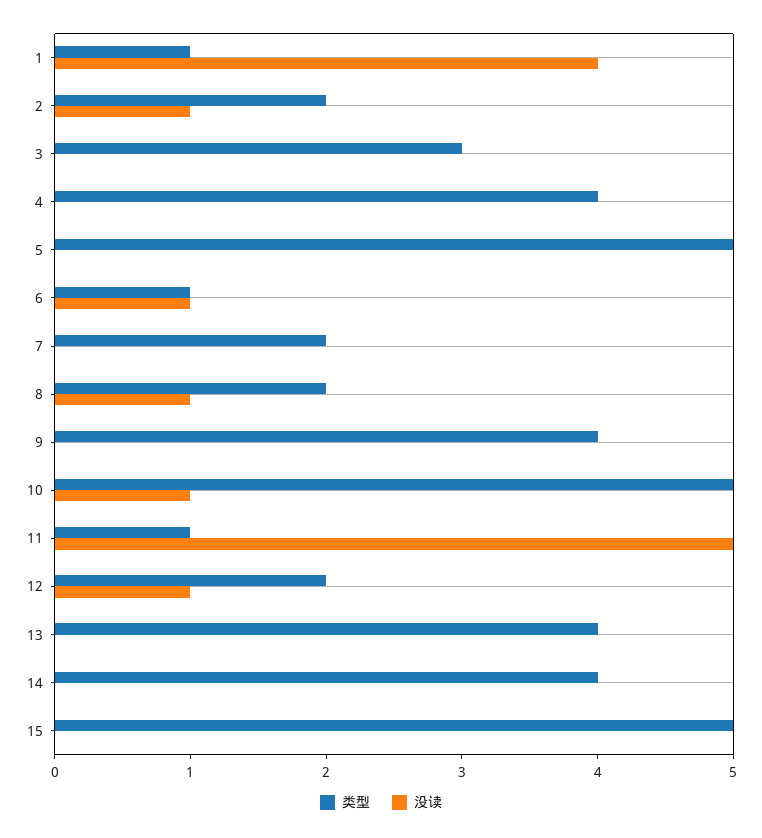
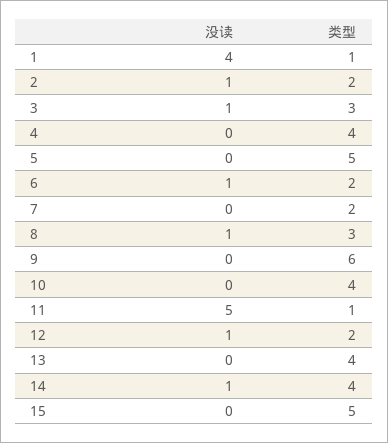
  {
    "类型": {
      "1": 1,
      "2": 2,
      "3": 3,
      "4": 4,
      "5": 5,
-     "6": 1,
+     "6": 2,
      "7": 2,
-     "8": 2,
+     "8": 3,
-     "9": 4,
+     "9": 6,
-     "10": 5,
+     "10": 4,
      "11": 1,
      "12": 2,
      "13": 4,
      "14": 4,
      "15": 5
    },
    "没读": {
      "1": 4,
      "2": 1,
-     "3": 0,
+     "3": 1,
      "4": 0,
      "5": 0,
      "6": 1,
      "7": 0,
      "8": 1,
      "9": 0,
-     "10": 1,
+     "10": 0,
      "11": 5,
      "12": 1,
      "13": 0,
-     "14": 0,
+     "14": 1,
      "15": 0
    }
  }

